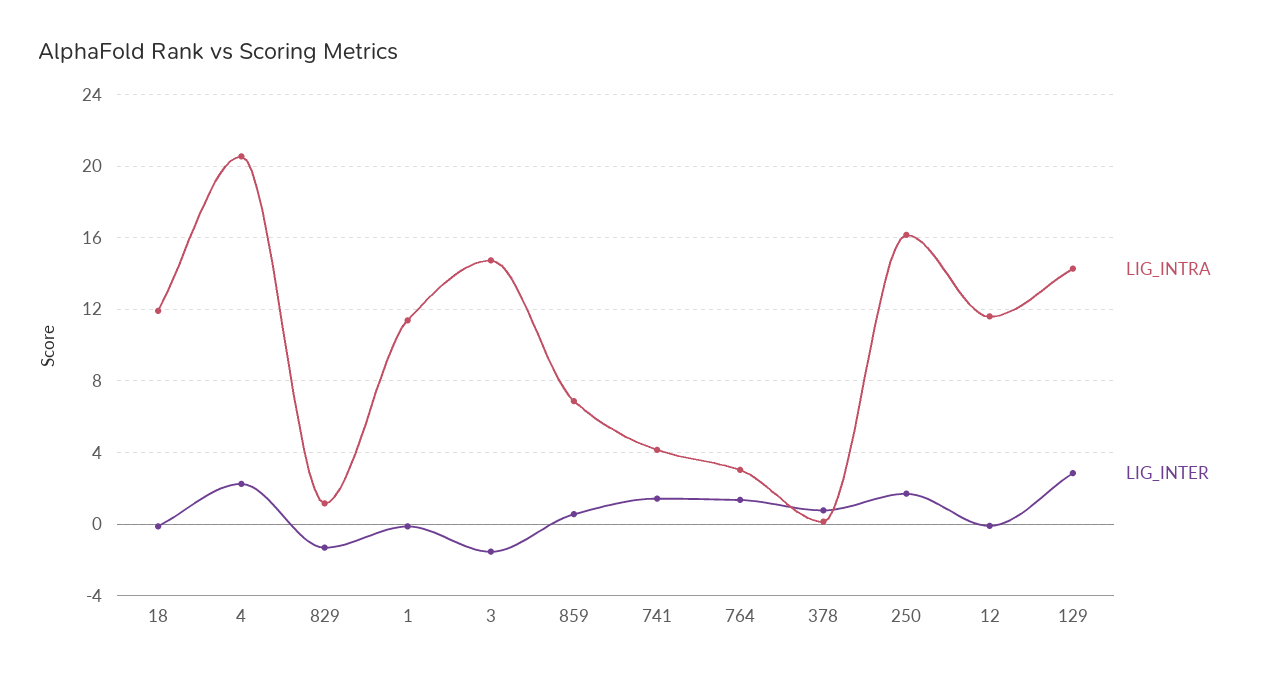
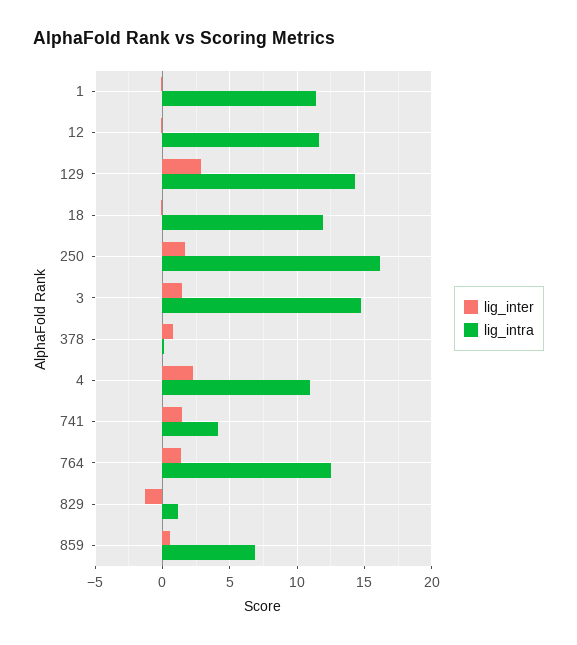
  {
    "LIG_INTRA": {
      "18": 12,
-     "4": 20.5,
+     "4": 11,
      "829": 1,
      "1": 11.5,
      "3": 14.5,
      "859": 7,
      "741": 4,
-     "764": 3,
+     "764": 12.5,
      "378": 0,
      "250": 16,
      "12": 11.5,
      "129": 14.5
    },
    "LIG_INTER": {
      "18": 0,
      "4": 2,
      "829": -1.5,
      "1": 0,
-     "3": -1.5,
+     "3": 1.5,
      "859": 0.5,
      "741": 1.5,
      "764": 1.5,
      "378": 1,
      "250": 1.5,
      "12": 0,
      "129": 3
    }
  }

